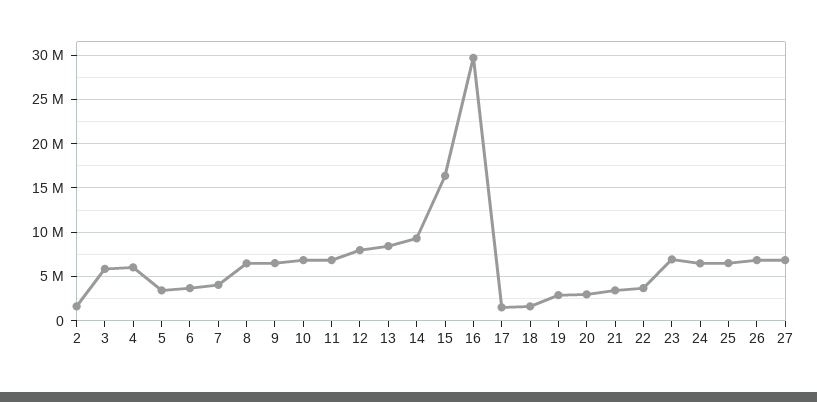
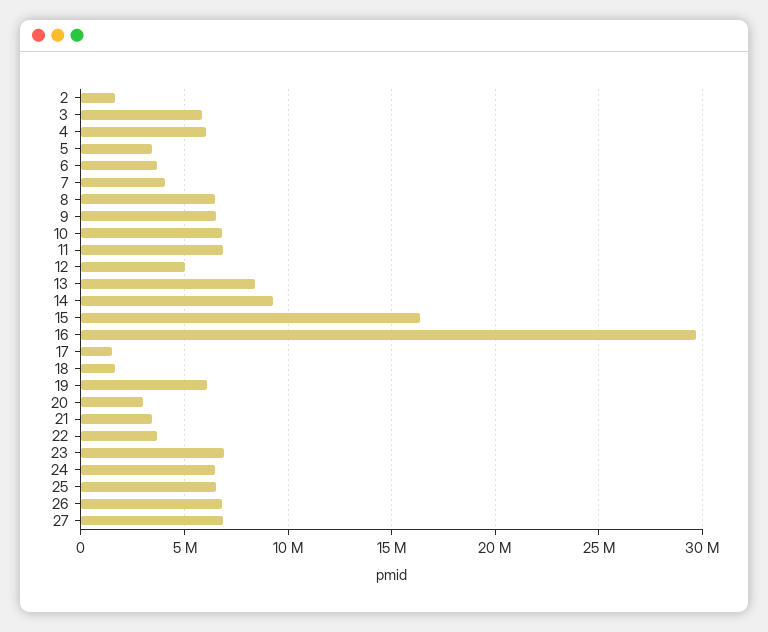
  {
    "2": 1500000,
    "3": 6000000,
    "4": 6000000,
    "5": 3500000,
    "6": 3500000,
    "7": 4000000,
    "8": 6500000,
    "9": 6500000,
    "10": 7000000,
    "11": 7000000,
-   "12": 8000000,
+   "12": 5000000,
    "13": 8500000,
    "14": 9500000,
    "15": 16500000,
    "16": 29500000,
    "17": 1500000,
    "18": 1500000,
-   "19": 3000000,
+   "19": 6000000,
    "20": 3000000,
    "21": 3500000,
    "22": 3500000,
    "23": 7000000,
    "24": 6500000,
    "25": 6500000,
    "26": 7000000,
    "27": 7000000
  }

